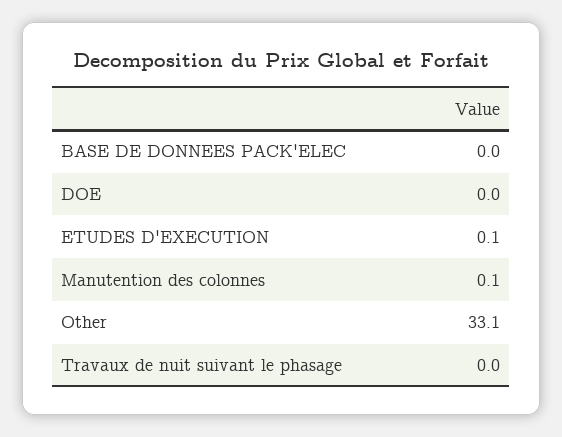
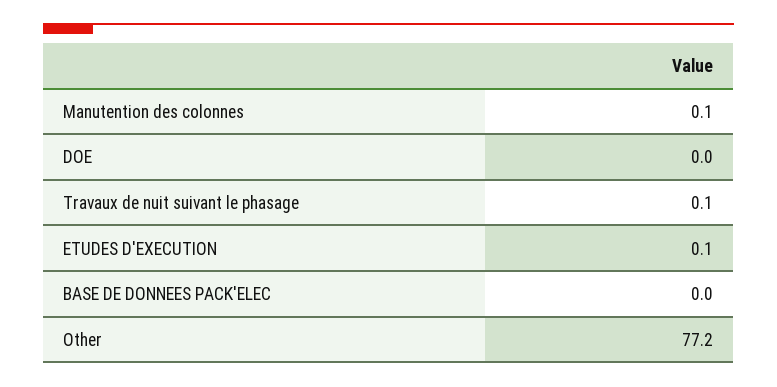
  {
    "BASE DE DONNEES PACK'ELEC": 0,
    "DOE": 0,
    "ETUDES D'EXECUTION": 0.1,
    "Manutention des colonnes": 0.1,
-   "Other": 33.1,
+   "Other": 77.2,
-   "Travaux de nuit suivant le phasage": 0
+   "Travaux de nuit suivant le phasage": 0.1
  }

